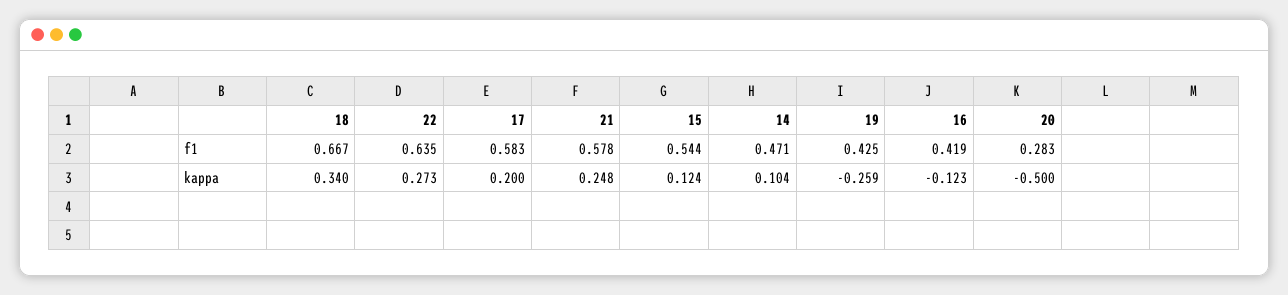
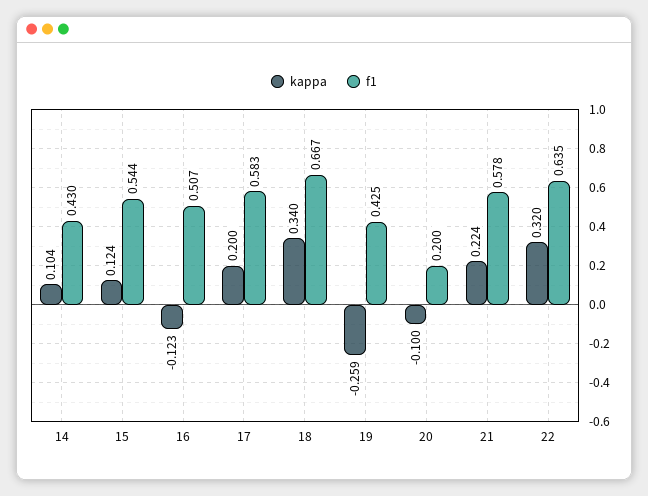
  {
    "f1": {
      "18": 0.667,
      "22": 0.635,
      "17": 0.583,
      "21": 0.578,
      "15": 0.544,
-     "14": 0.471,
+     "14": 0.43,
      "19": 0.425,
-     "16": 0.419,
+     "16": 0.507,
-     "20": 0.283
+     "20": 0.2
    },
    "kappa": {
      "18": 0.34,
-     "22": 0.273,
+     "22": 0.32,
      "17": 0.2,
-     "21": 0.248,
+     "21": 0.224,
      "15": 0.124,
      "14": 0.104,
      "19": -0.259,
      "16": -0.123,
-     "20": -0.5
+     "20": -0.1
    }
  }

